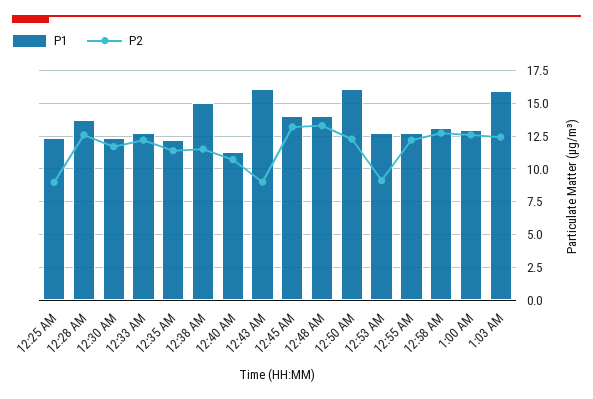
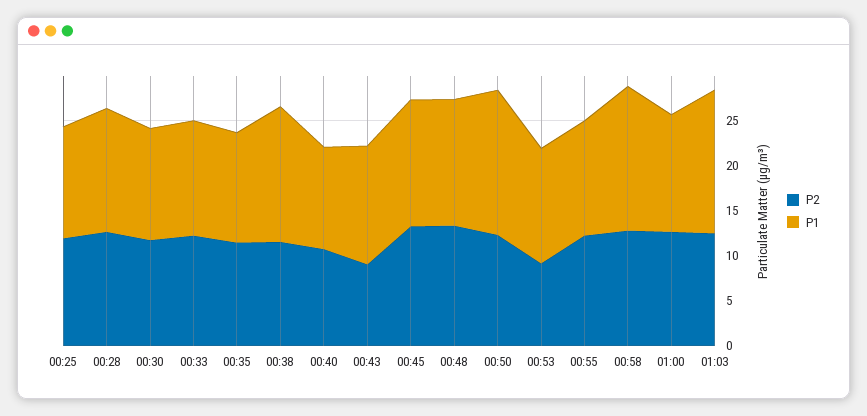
  {
    "P1": {
      "12:25 AM": 12.5,
      "12:28 AM": 13.5,
      "12:30 AM": 12.5,
      "12:33 AM": 12.5,
      "12:35 AM": 12,
      "12:38 AM": 15,
      "12:40 AM": 11.5,
-     "12:43 AM": 16,
+     "12:43 AM": 13,
      "12:45 AM": 14,
      "12:48 AM": 14,
      "12:50 AM": 16,
      "12:53 AM": 13,
      "12:55 AM": 12.5,
-     "12:58 AM": 13,
+     "12:58 AM": 16,
      "1:00 AM": 13,
      "1:03 AM": 16
    },
    "P2": {
-     "12:25 AM": 9,
+     "12:25 AM": 12,
      "12:28 AM": 12.5,
      "12:30 AM": 11.5,
      "12:33 AM": 12,
      "12:35 AM": 11.5,
      "12:38 AM": 11.5,
      "12:40 AM": 10.5,
      "12:43 AM": 9,
      "12:45 AM": 13,
      "12:48 AM": 13.5,
      "12:50 AM": 12.5,
      "12:53 AM": 9,
      "12:55 AM": 12,
      "12:58 AM": 12.5,
      "1:00 AM": 12.5,
      "1:03 AM": 12.5
    }
  }

